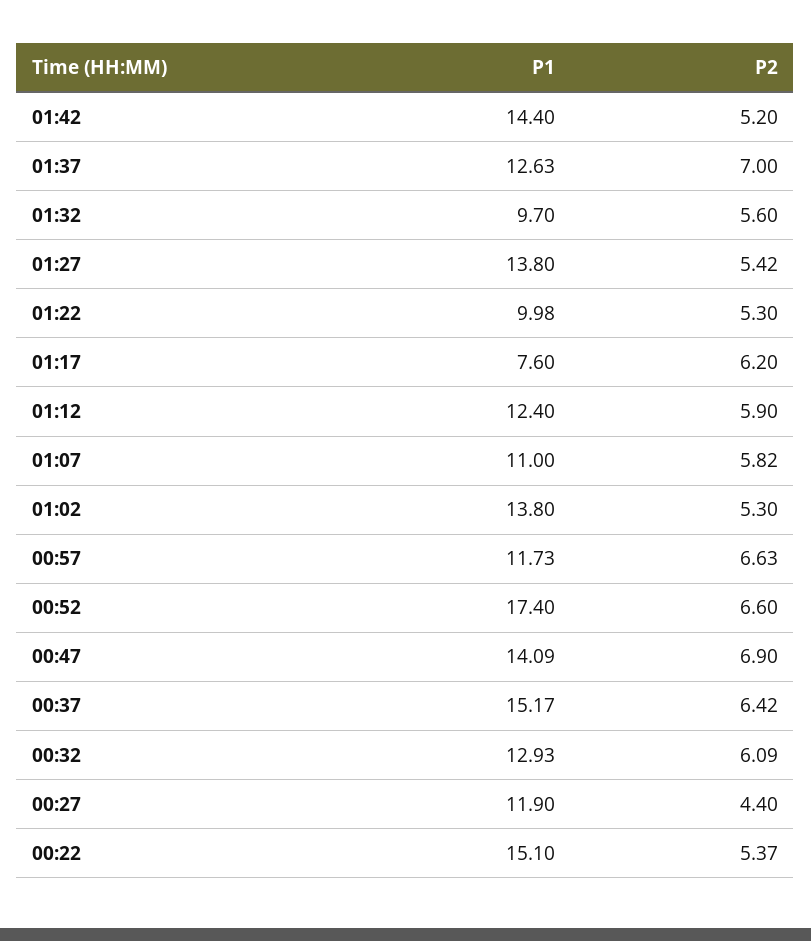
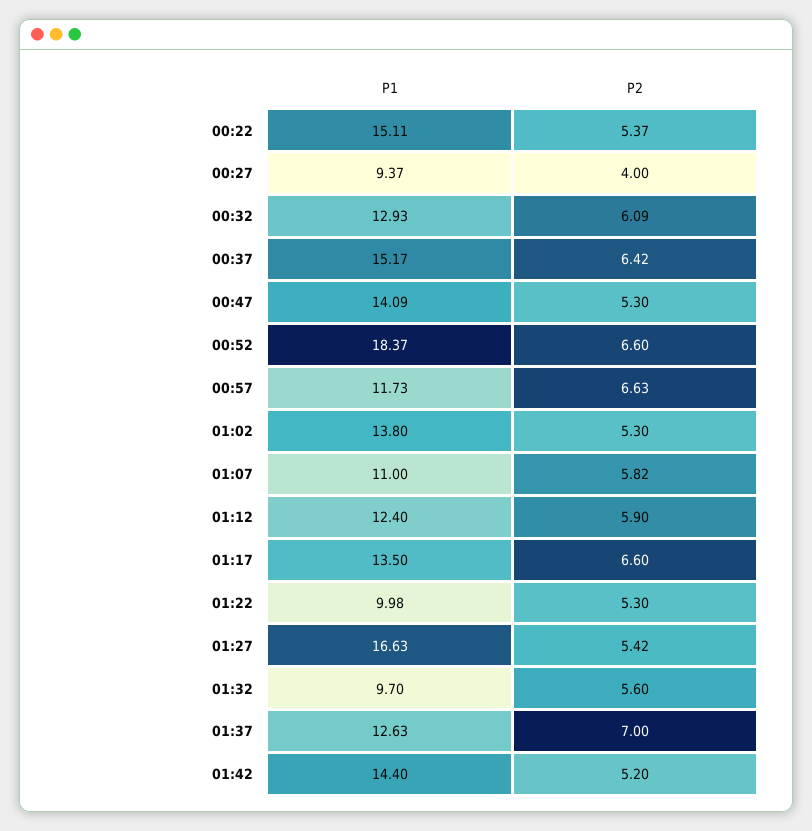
  {
    "P1": {
      "01:42": 14.4,
      "01:37": 12.63,
      "01:32": 9.7,
-     "01:27": 13.8,
+     "01:27": 16.63,
      "01:22": 9.98,
-     "01:17": 7.6,
+     "01:17": 13.5,
      "01:12": 12.4,
      "01:07": 11,
      "01:02": 13.8,
      "00:57": 11.73,
-     "00:52": 17.4,
+     "00:52": 18.37,
      "00:47": 14.09,
      "00:37": 15.17,
      "00:32": 12.93,
-     "00:27": 11.9,
+     "00:27": 9.37,
-     "00:22": 15.1
+     "00:22": 15.11
    },
    "P2": {
      "01:42": 5.2,
      "01:37": 7,
      "01:32": 5.6,
      "01:27": 5.42,
      "01:22": 5.3,
-     "01:17": 6.2,
+     "01:17": 6.6,
      "01:12": 5.9,
      "01:07": 5.82,
      "01:02": 5.3,
      "00:57": 6.63,
      "00:52": 6.6,
-     "00:47": 6.9,
+     "00:47": 5.3,
      "00:37": 6.42,
      "00:32": 6.09,
-     "00:27": 4.4,
+     "00:27": 4,
      "00:22": 5.37
    }
  }

